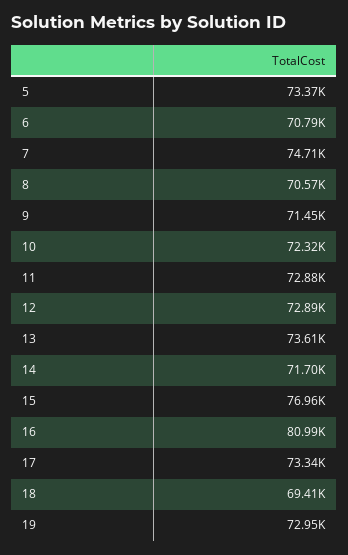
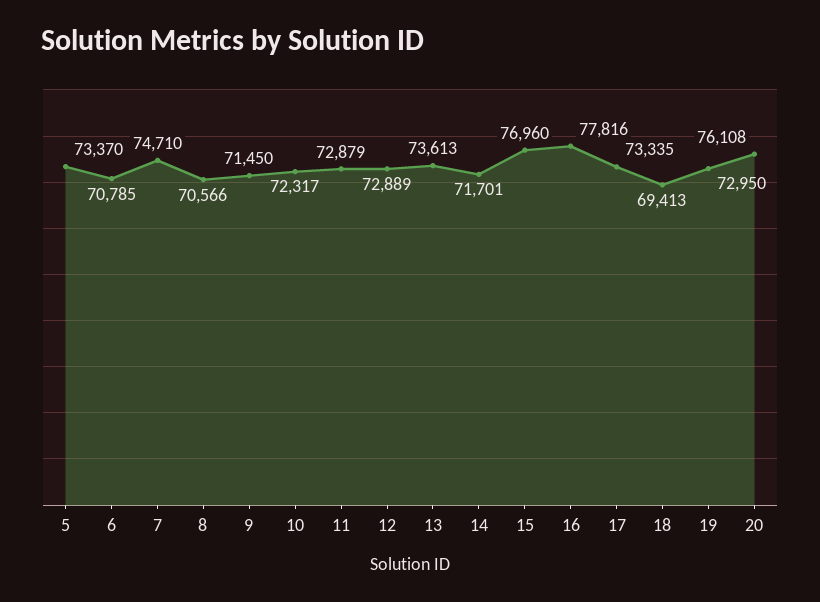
  {
    "5": 73370,
    "6": 70785,
    "7": 74710,
    "8": 70566,
    "9": 71450,
    "10": 72317,
    "11": 72879,
    "12": 72889,
    "13": 73613,
    "14": 71701,
    "15": 76960,
-   "16": 80990,
+   "16": 77816,
    "17": 73335,
    "18": 69413,
-   "19": 72950
+   "19": 72950,
+   "20": 76108
  }

